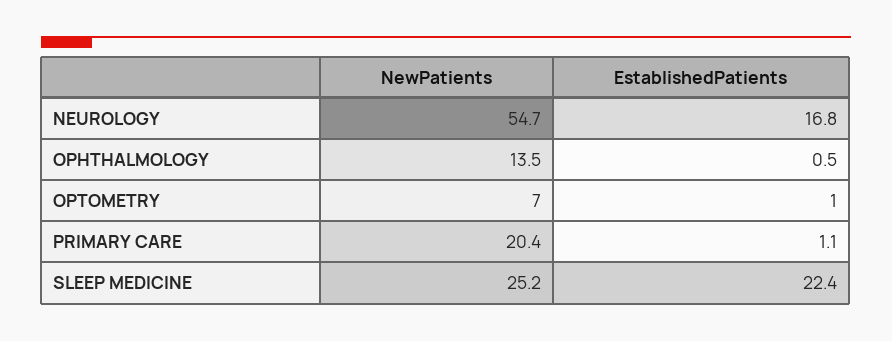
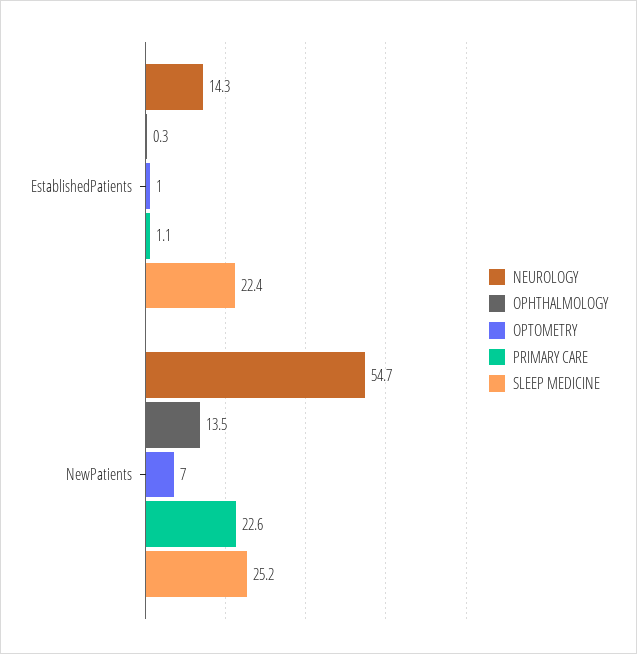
  {
    "NEUROLOGY": {
      "NewPatients": 54.7,
-     "EstablishedPatients": 16.8
+     "EstablishedPatients": 14.3
    },
    "OPHTHALMOLOGY": {
      "NewPatients": 13.5,
-     "EstablishedPatients": 0.5
+     "EstablishedPatients": 0.3
    },
    "OPTOMETRY": {
      "NewPatients": 7,
      "EstablishedPatients": 1
    },
    "PRIMARY CARE": {
-     "NewPatients": 20.4,
+     "NewPatients": 22.6,
      "EstablishedPatients": 1.1
    },
    "SLEEP MEDICINE": {
      "NewPatients": 25.2,
      "EstablishedPatients": 22.4
    }
  }

